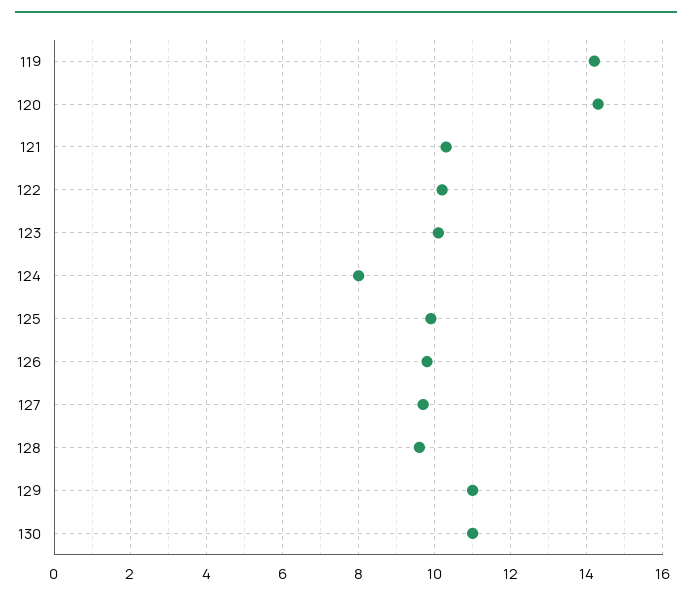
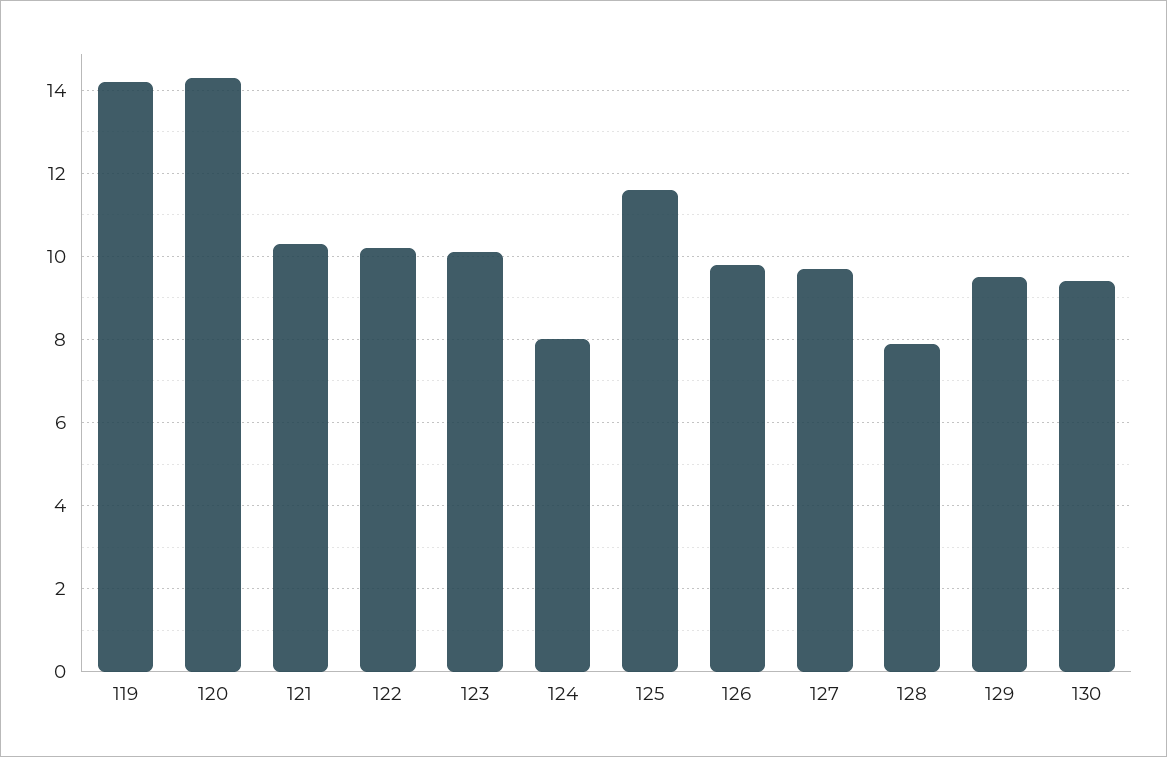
  {
    "119": 14,
    "120": 14.5,
    "121": 10.5,
    "122": 10,
    "123": 10,
    "124": 8,
-   "125": 10,
+   "125": 11.5,
    "126": 10,
    "127": 9.5,
-   "128": 9.5,
+   "128": 8,
-   "129": 11,
+   "129": 9.5,
-   "130": 11
+   "130": 9.5
  }

